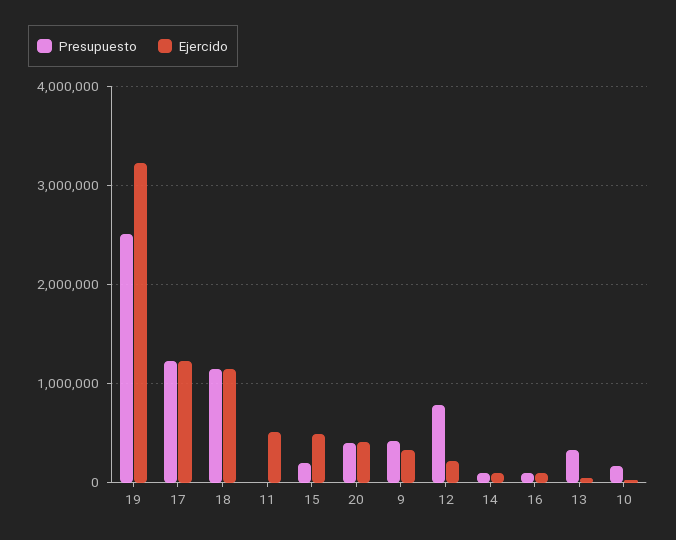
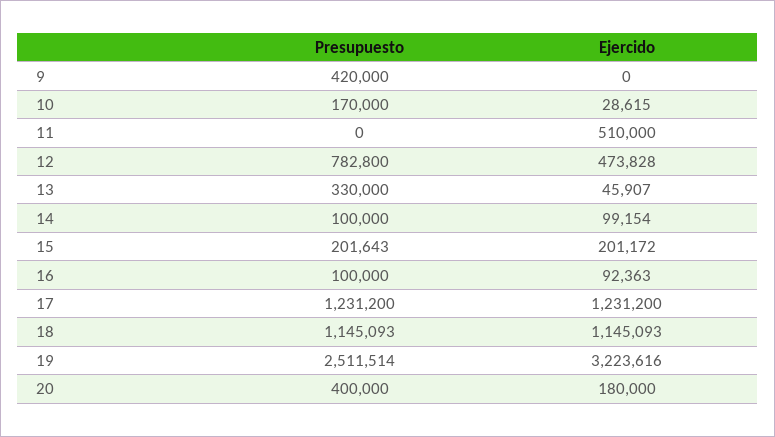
  {
    "Presupuesto": {
      "19": 2511514,
      "17": 1231200,
      "18": 1145093,
      "11": 0,
      "15": 201643,
      "20": 400000,
      "9": 420000,
      "12": 782800,
      "14": 100000,
      "16": 100000,
      "13": 330000,
      "10": 170000
    },
    "Ejercido": {
      "19": 3223616,
      "17": 1231200,
      "18": 1145093,
      "11": 510000,
-     "15": 500000,
+     "15": 201172,
-     "20": 400000,
+     "20": 180000,
-     "9": 300000,
+     "9": 0,
-     "12": 200000,
+     "12": 473828,
      "14": 99154,
      "16": 92363,
      "13": 45907,
      "10": 28615
    }
  }

